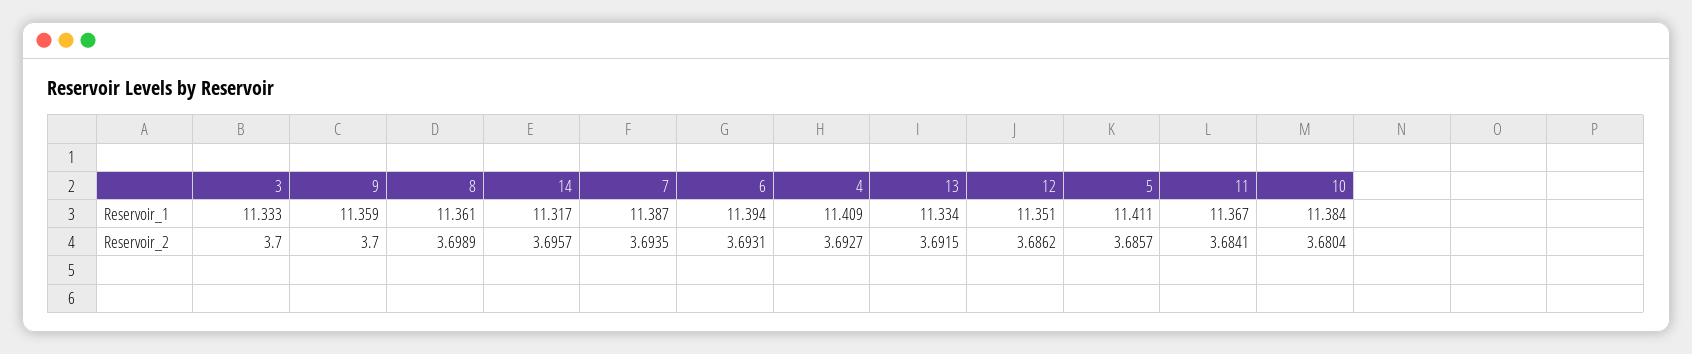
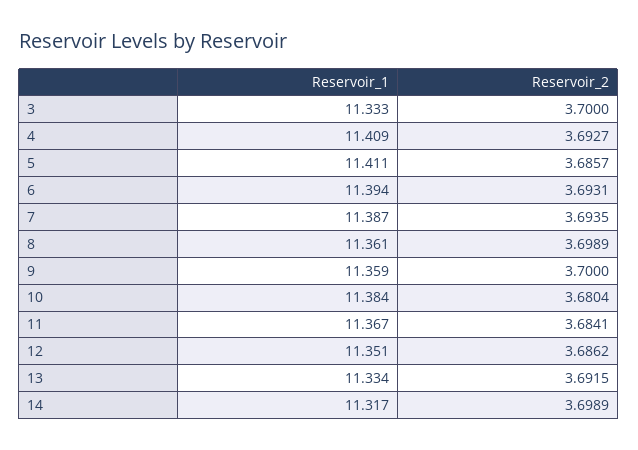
  {
    "3": {
      "Reservoir_1": 11.333,
      "Reservoir_2": 3.7
    },
    "9": {
      "Reservoir_1": 11.359,
      "Reservoir_2": 3.7
    },
    "8": {
      "Reservoir_1": 11.361,
      "Reservoir_2": 3.6989
    },
    "14": {
      "Reservoir_1": 11.317,
-     "Reservoir_2": 3.6957
+     "Reservoir_2": 3.6989
    },
    "7": {
      "Reservoir_1": 11.387,
      "Reservoir_2": 3.6935
    },
    "6": {
      "Reservoir_1": 11.394,
      "Reservoir_2": 3.6931
    },
    "4": {
      "Reservoir_1": 11.409,
      "Reservoir_2": 3.6927
    },
    "13": {
      "Reservoir_1": 11.334,
      "Reservoir_2": 3.6915
    },
    "12": {
      "Reservoir_1": 11.351,
      "Reservoir_2": 3.6862
    },
    "5": {
      "Reservoir_1": 11.411,
      "Reservoir_2": 3.6857
    },
    "11": {
      "Reservoir_1": 11.367,
      "Reservoir_2": 3.6841
    },
    "10": {
      "Reservoir_1": 11.384,
      "Reservoir_2": 3.6804
    }
  }

